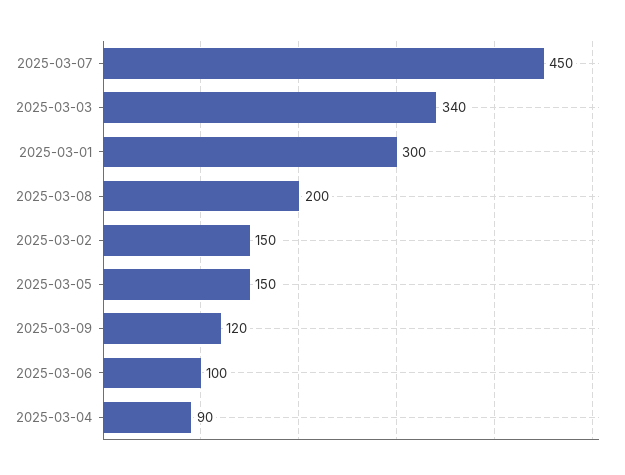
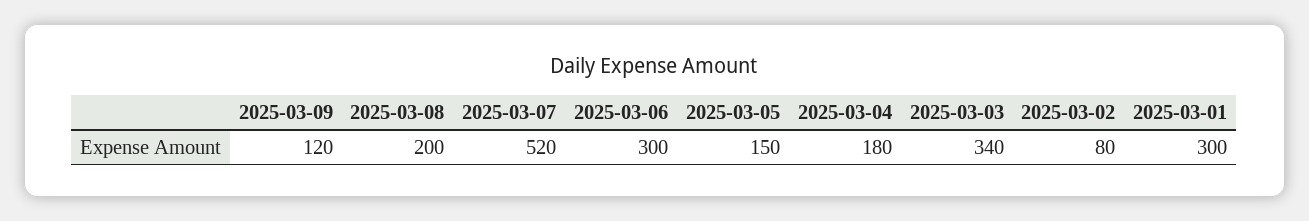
  {
-   "2025-03-07": 450,
+   "2025-03-07": 520,
    "2025-03-03": 340,
    "2025-03-01": 300,
    "2025-03-08": 200,
-   "2025-03-02": 150,
+   "2025-03-02": 80,
    "2025-03-05": 150,
    "2025-03-09": 120,
-   "2025-03-06": 100,
+   "2025-03-06": 300,
-   "2025-03-04": 90
+   "2025-03-04": 180
  }

